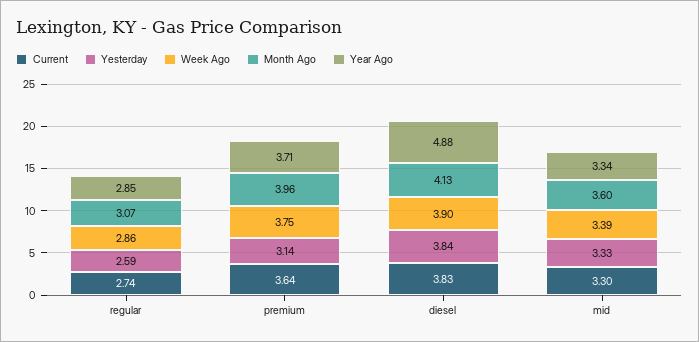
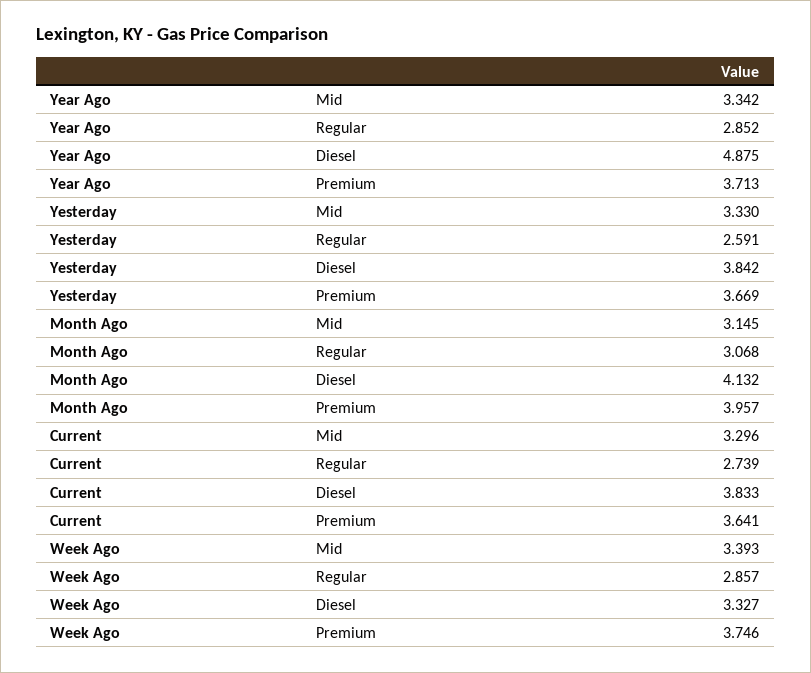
  {
    "Current": {
      "regular": 2.739,
      "premium": 3.641,
      "diesel": 3.833,
      "mid": 3.296
    },
    "Yesterday": {
      "regular": 2.591,
-     "premium": 3.14,
+     "premium": 3.669,
      "diesel": 3.842,
      "mid": 3.33
    },
    "Week Ago": {
      "regular": 2.857,
      "premium": 3.746,
-     "diesel": 3.9,
+     "diesel": 3.327,
      "mid": 3.393
    },
    "Month Ago": {
      "regular": 3.068,
      "premium": 3.957,
      "diesel": 4.132,
-     "mid": 3.6
+     "mid": 3.145
    },
    "Year Ago": {
      "regular": 2.852,
      "premium": 3.713,
      "diesel": 4.875,
      "mid": 3.342
    }
  }

